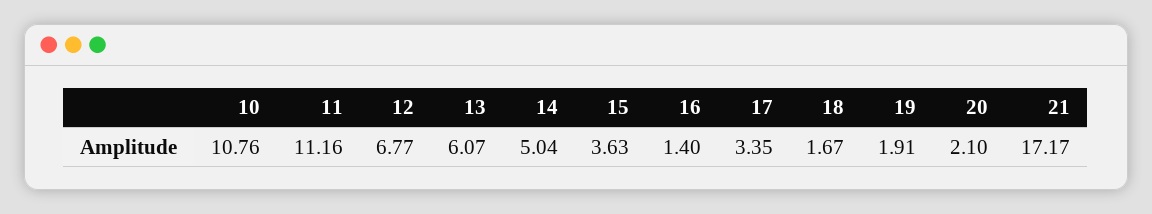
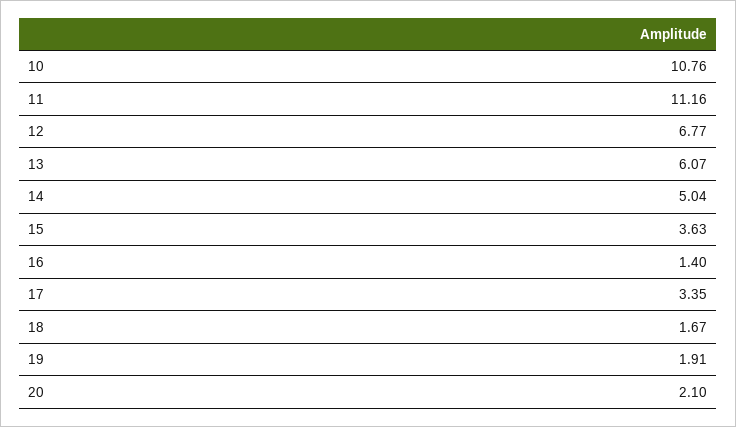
  {
    "10": 10.76,
    "11": 11.16,
    "12": 6.77,
    "13": 6.07,
    "14": 5.04,
    "15": 3.63,
    "16": 1.4,
    "17": 3.35,
    "18": 1.67,
    "19": 1.91,
-   "20": 2.1,
+   "20": 2.1
-   "21": 17.17
  }

